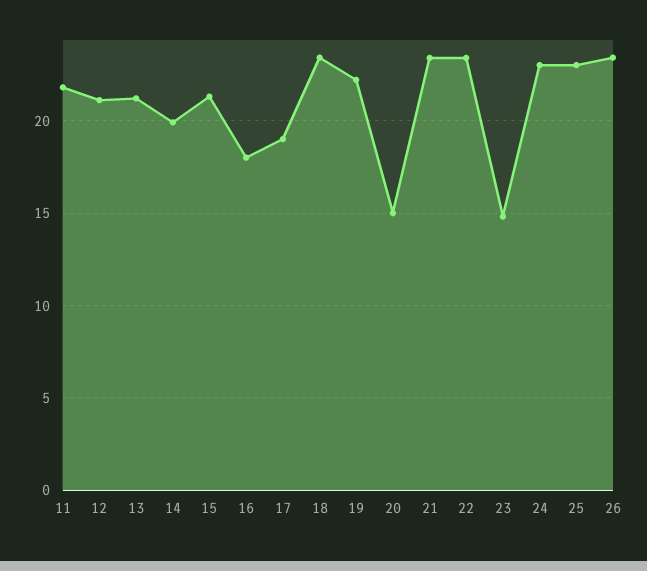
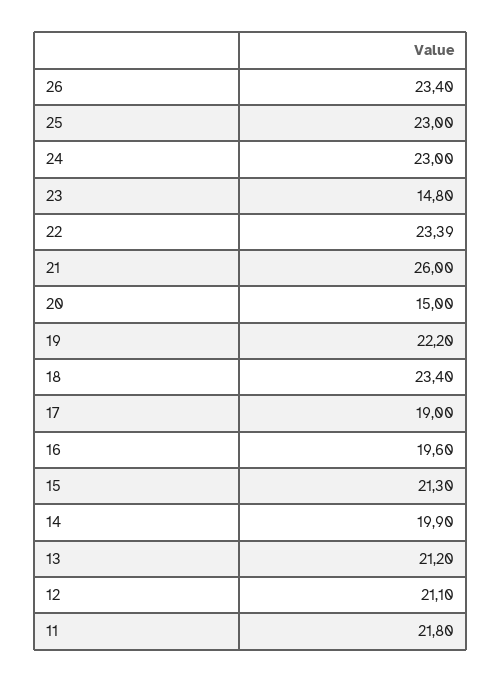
  {
    "11": 21.8,
    "12": 21.1,
    "13": 21.2,
    "14": 19.9,
    "15": 21.3,
-   "16": 18,
+   "16": 19.6,
    "17": 19,
    "18": 23.4,
    "19": 22.2,
    "20": 15,
-   "21": 23.5,
+   "21": 26,
    "22": 23.39,
    "23": 14.8,
    "24": 23,
    "25": 23,
    "26": 23.4
  }

